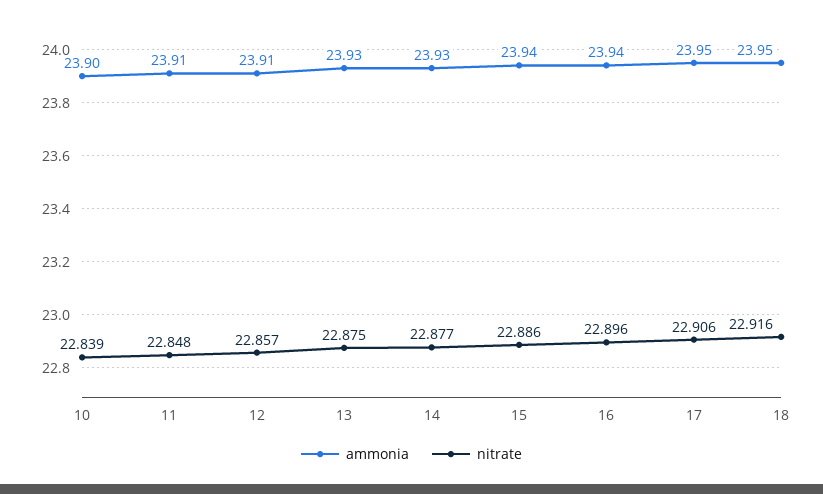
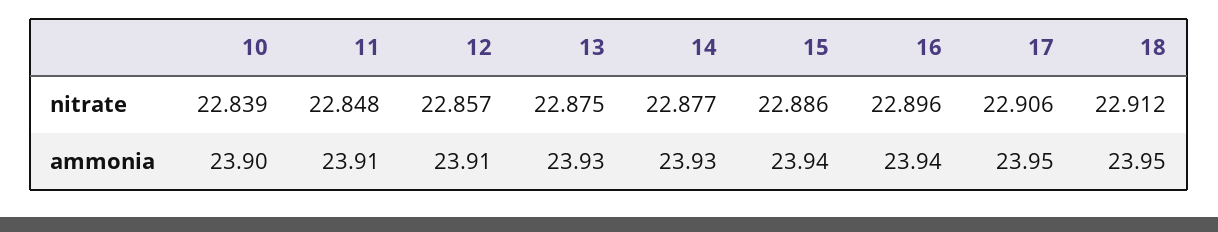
  {
    "ammonia": {
      "10": 23.9,
      "11": 23.91,
      "12": 23.91,
      "13": 23.93,
      "14": 23.93,
      "15": 23.94,
      "16": 23.94,
      "17": 23.95,
      "18": 23.95
    },
    "nitrate": {
      "10": 22.839,
      "11": 22.848,
      "12": 22.857,
      "13": 22.875,
      "14": 22.877,
      "15": 22.886,
      "16": 22.896,
      "17": 22.906,
-     "18": 22.916
+     "18": 22.912
    }
  }

